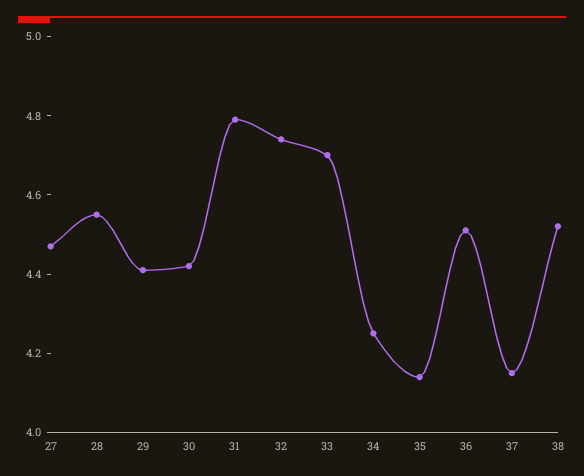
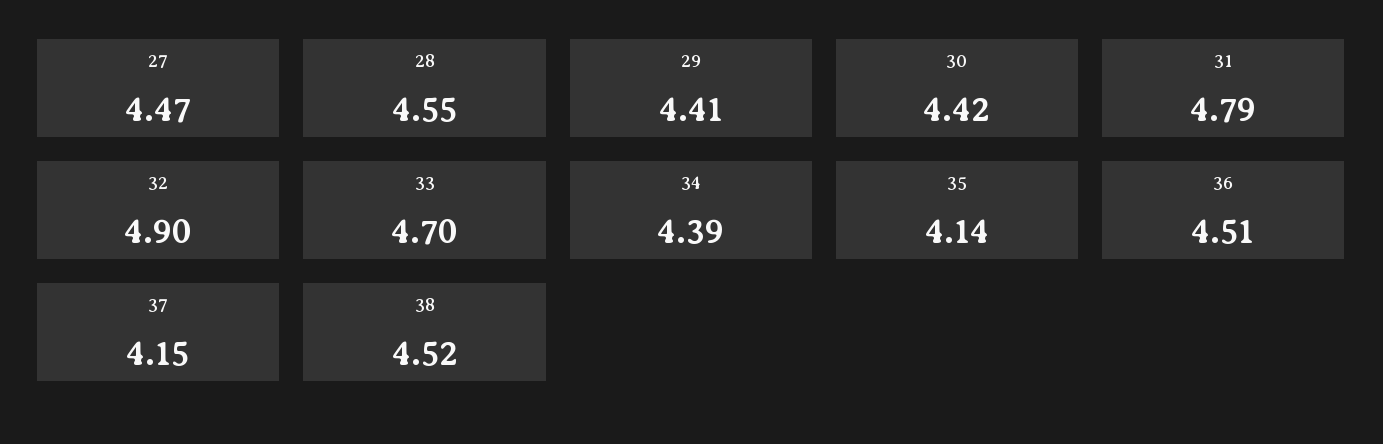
  {
    "27": 4.47,
    "28": 4.55,
    "29": 4.41,
    "30": 4.42,
    "31": 4.79,
-   "32": 4.75,
+   "32": 4.9,
    "33": 4.7,
-   "34": 4.25,
+   "34": 4.39,
    "35": 4.14,
    "36": 4.51,
    "37": 4.15,
    "38": 4.52
  }

